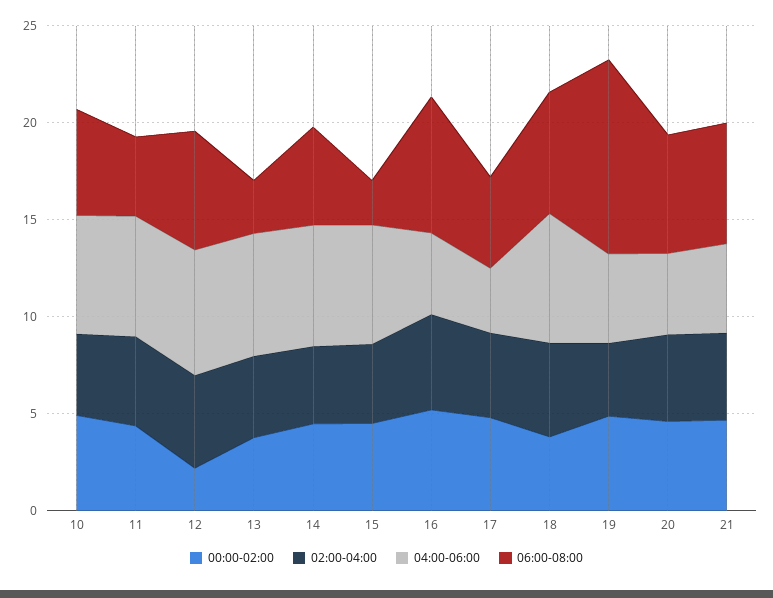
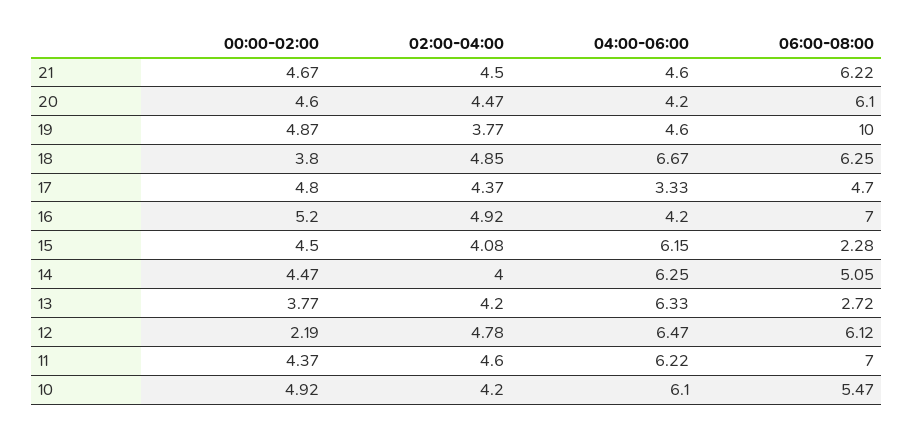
  {
    "00:00-02:00": {
      "10": 4.92,
      "11": 4.37,
      "12": 2.19,
      "13": 3.77,
      "14": 4.47,
      "15": 4.5,
      "16": 5.2,
      "17": 4.8,
      "18": 3.8,
      "19": 4.87,
      "20": 4.6,
      "21": 4.67
    },
    "02:00-04:00": {
      "10": 4.2,
      "11": 4.6,
      "12": 4.78,
      "13": 4.2,
      "14": 4,
      "15": 4.08,
      "16": 4.92,
      "17": 4.37,
      "18": 4.85,
      "19": 3.77,
      "20": 4.47,
      "21": 4.5
    },
    "04:00-06:00": {
      "10": 6.1,
      "11": 6.22,
      "12": 6.47,
      "13": 6.33,
      "14": 6.25,
      "15": 6.15,
      "16": 4.2,
      "17": 3.33,
      "18": 6.67,
      "19": 4.6,
      "20": 4.2,
      "21": 4.6
    },
    "06:00-08:00": {
      "10": 5.47,
-     "11": 4,
+     "11": 7,
      "12": 6.12,
      "13": 2.72,
      "14": 5.05,
      "15": 2.28,
      "16": 7,
      "17": 4.7,
      "18": 6.25,
      "19": 10,
      "20": 6.1,
      "21": 6.22
    }
  }

